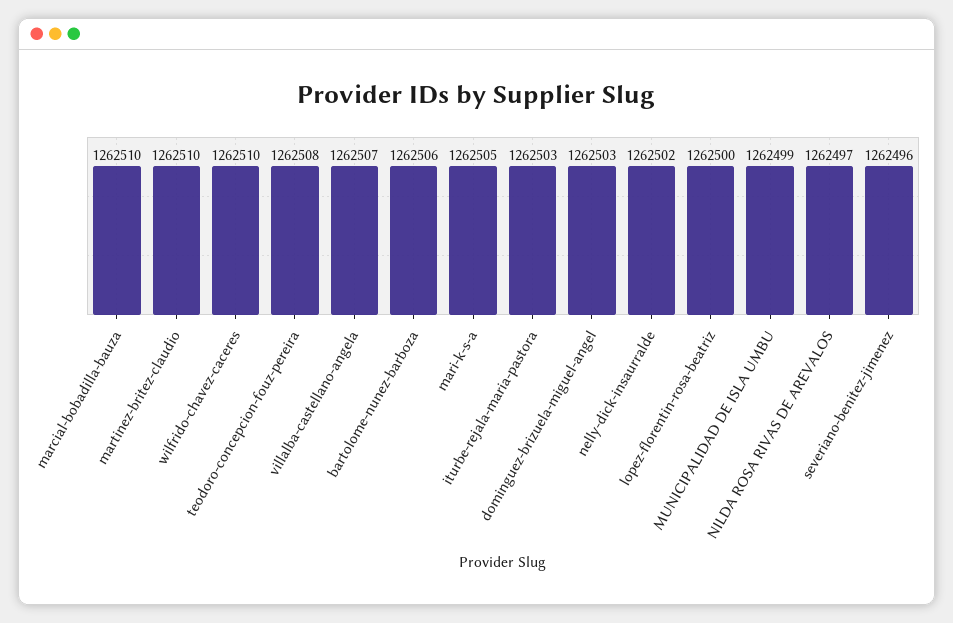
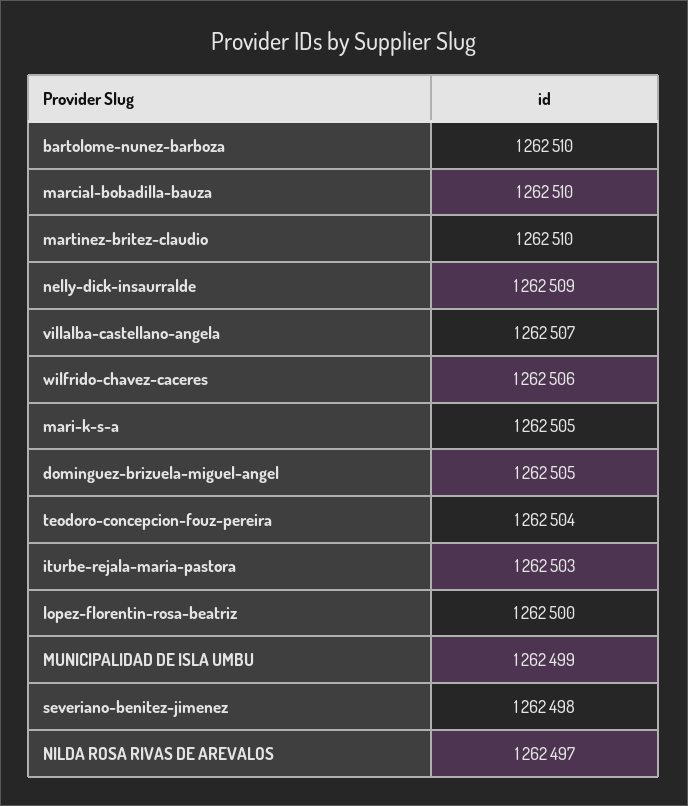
  {
    "marcial-bobadilla-bauza": 1262510,
    "martinez-britez-claudio": 1262510,
-   "wilfrido-chavez-caceres": 1262510,
+   "wilfrido-chavez-caceres": 1262506,
-   "teodoro-concepcion-fouz-pereira": 1262508,
+   "teodoro-concepcion-fouz-pereira": 1262504,
    "villalba-castellano-angela": 1262507,
-   "bartolome-nunez-barboza": 1262506,
+   "bartolome-nunez-barboza": 1262510,
    "mari-k-s-a": 1262505,
    "iturbe-rejala-maria-pastora": 1262503,
-   "dominguez-brizuela-miguel-angel": 1262503,
+   "dominguez-brizuela-miguel-angel": 1262505,
-   "nelly-dick-insaurralde": 1262502,
+   "nelly-dick-insaurralde": 1262509,
    "lopez-florentin-rosa-beatriz": 1262500,
    "MUNICIPALIDAD DE ISLA UMBU": 1262499,
    "NILDA ROSA RIVAS DE AREVALOS": 1262497,
-   "severiano-benitez-jimenez": 1262496
+   "severiano-benitez-jimenez": 1262498
  }

